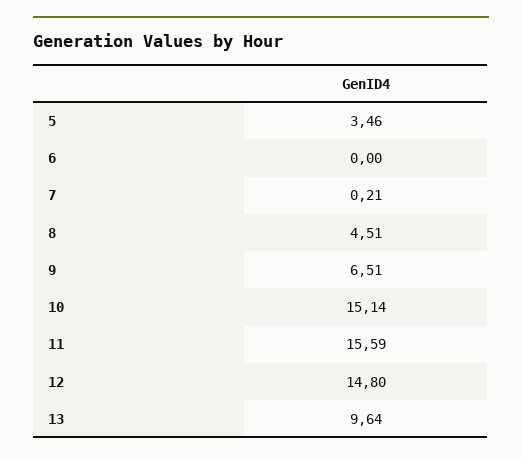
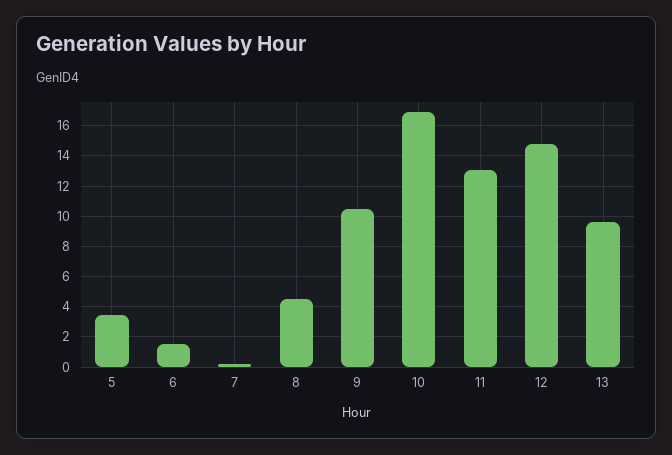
  {
    "5": 3.46,
-   "6": 0,
+   "6": 1.5,
    "7": 0.21,
    "8": 4.51,
-   "9": 6.51,
+   "9": 10.5,
-   "10": 15.14,
+   "10": 17,
-   "11": 15.59,
+   "11": 13,
    "12": 14.8,
    "13": 9.64
  }

